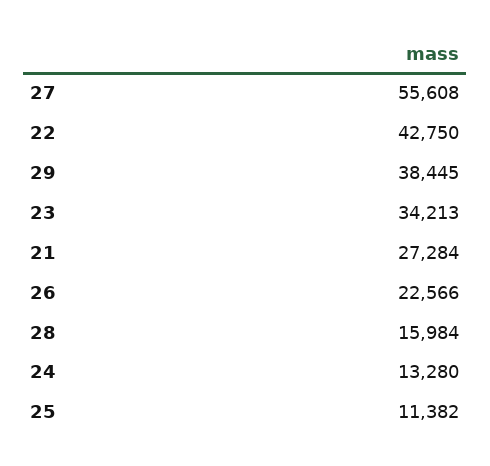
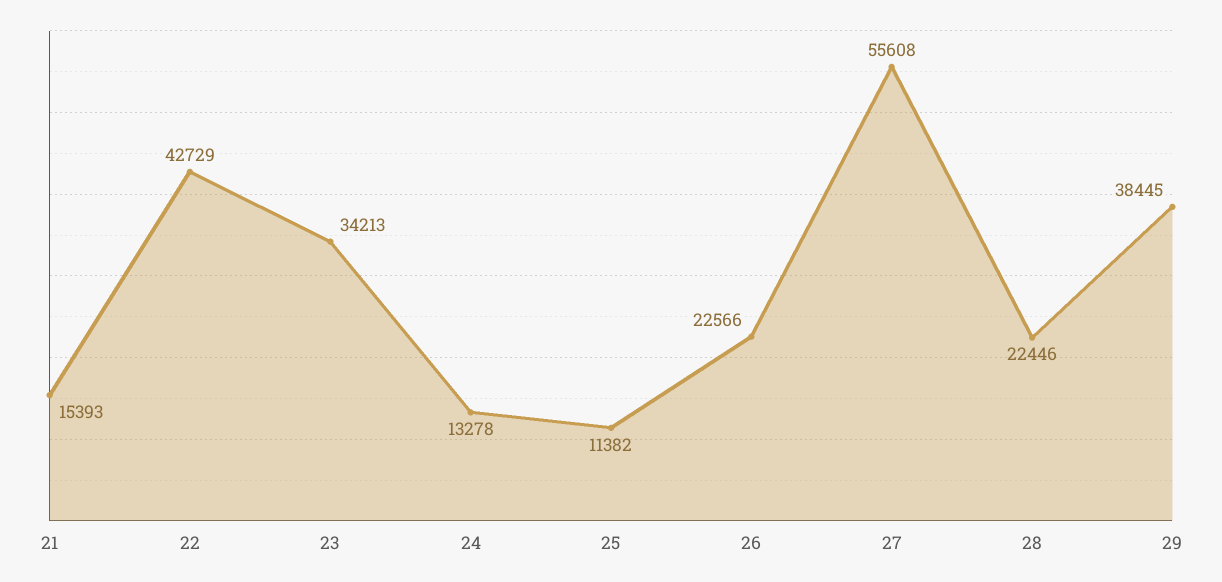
  {
    "27": 55608,
-   "22": 42750,
+   "22": 42729,
    "29": 38445,
    "23": 34213,
-   "21": 27284,
+   "21": 15393,
    "26": 22566,
-   "28": 15984,
+   "28": 22446,
-   "24": 13280,
+   "24": 13278,
    "25": 11382
  }

